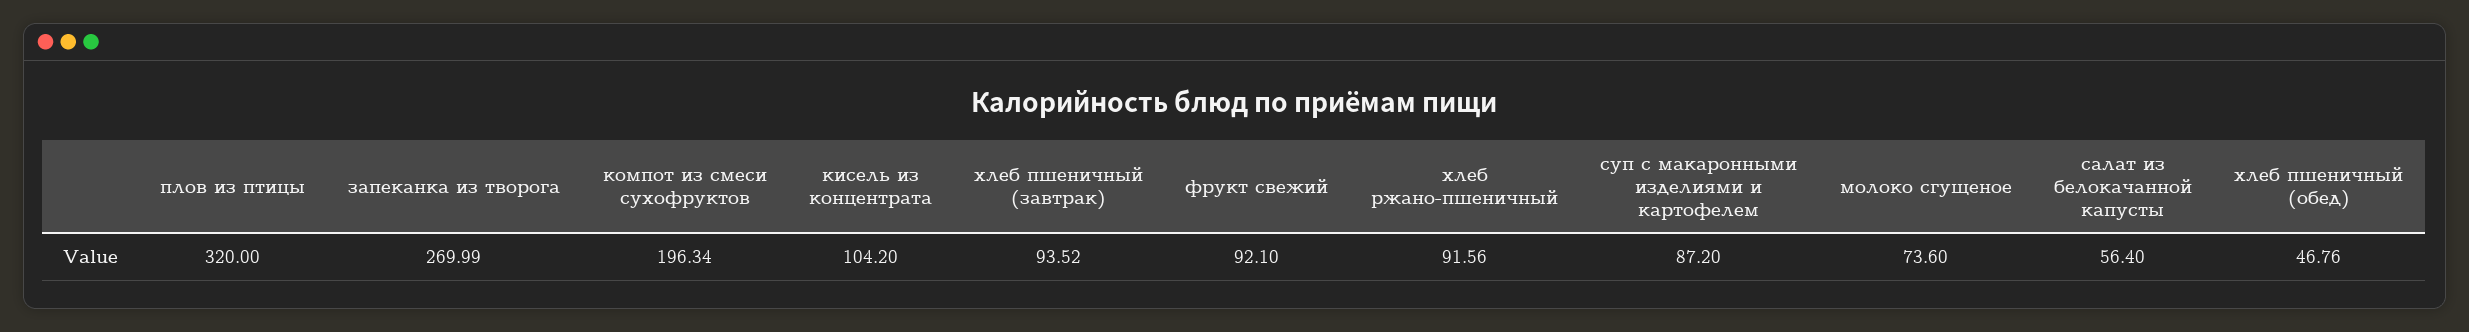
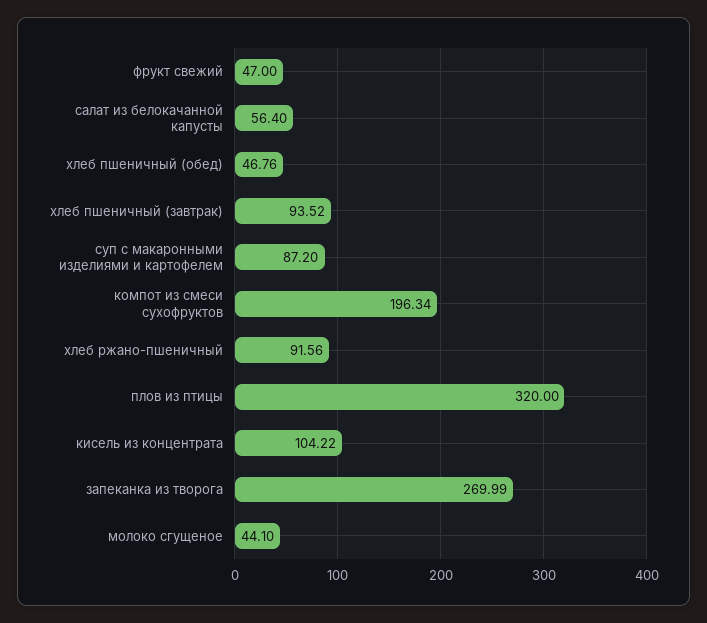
  {
    "плов из птицы": 320,
    "запеканка из творога": 269.99,
    "компот из смеси сухофруктов": 196.34,
-   "кисель из концентрата": 104.2,
+   "кисель из концентрата": 104.22,
    "хлеб пшеничный (завтрак)": 93.52,
-   "фрукт свежий": 92.1,
+   "фрукт свежий": 47,
    "хлеб ржано-пшеничный": 91.56,
    "суп с макаронными изделиями и картофелем": 87.2,
-   "молоко сгущеное": 73.6,
+   "молоко сгущеное": 44.1,
    "салат из белокачанной капусты": 56.4,
    "хлеб пшеничный (обед)": 46.76
  }

